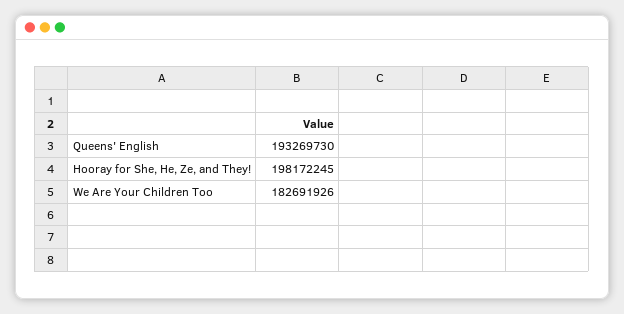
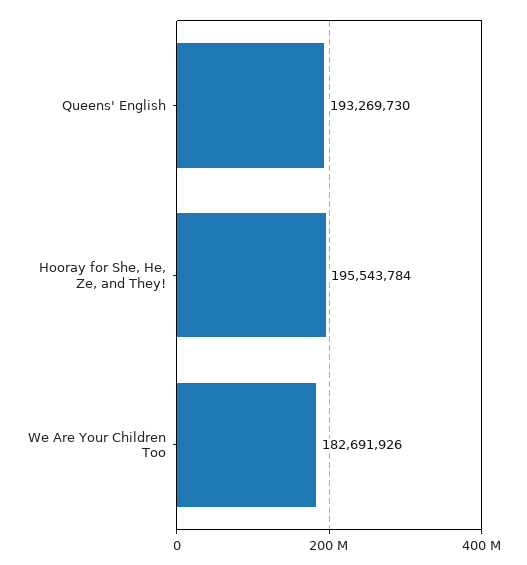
  {
    "Queens' English": 193269730,
-   "Hooray for She, He, Ze, and They!": 198172245,
+   "Hooray for She, He, Ze, and They!": 195543784,
    "We Are Your Children Too": 182691926
  }

